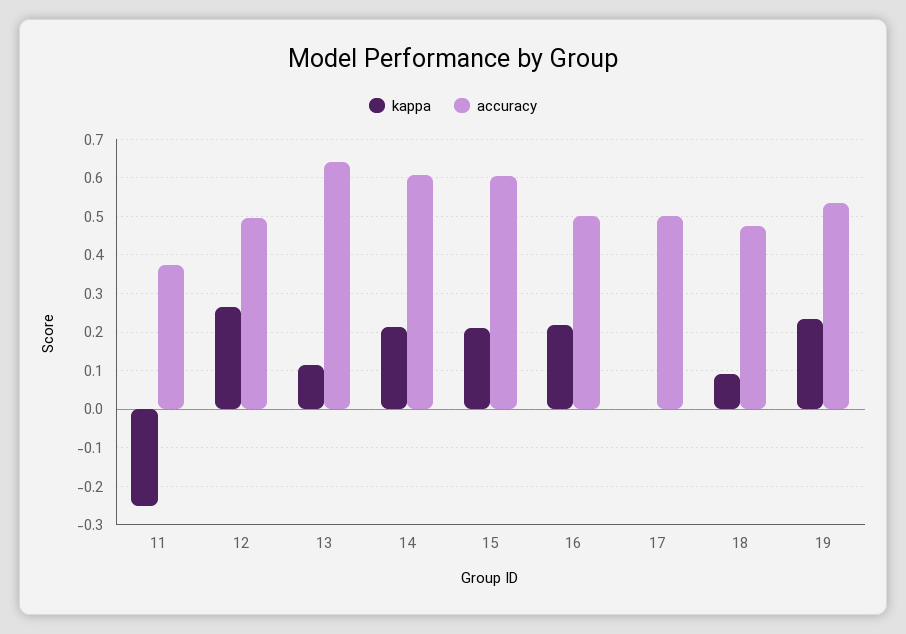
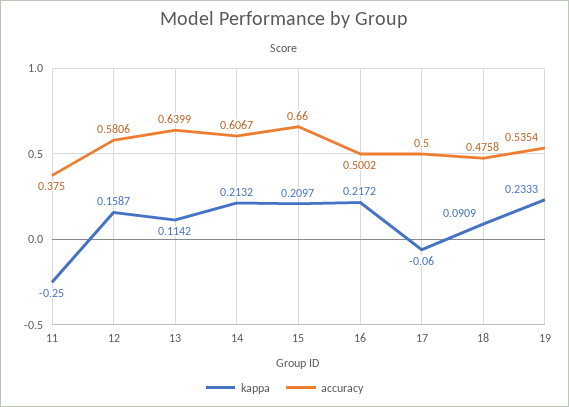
  {
    "kappa": {
      "11": -0.25,
-     "12": 0.26,
+     "12": 0.1587,
      "13": 0.1142,
      "14": 0.2132,
      "15": 0.2097,
      "16": 0.2172,
-     "17": 0,
+     "17": -0.06,
      "18": 0.0909,
      "19": 0.2333
    },
    "accuracy": {
      "11": 0.375,
-     "12": 0.5,
+     "12": 0.5806,
      "13": 0.6399,
      "14": 0.6067,
-     "15": 0.6,
+     "15": 0.66,
      "16": 0.5002,
      "17": 0.5,
      "18": 0.4758,
      "19": 0.5354
    }
  }

